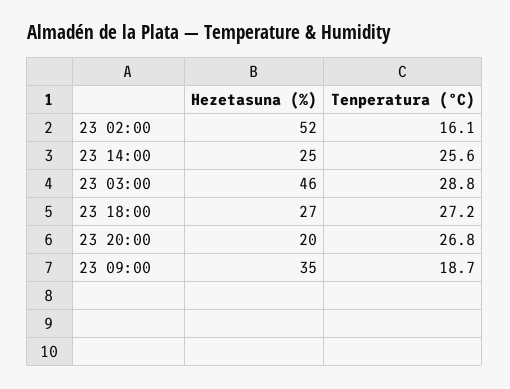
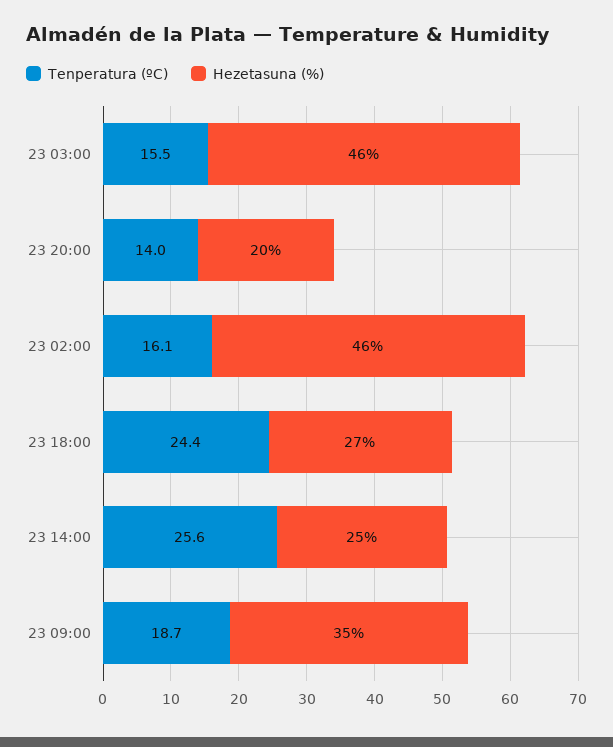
  {
    "Hezetasuna (%)": {
-     "23 02:00": 52,
+     "23 02:00": 46,
      "23 14:00": 25,
      "23 03:00": 46,
      "23 18:00": 27,
      "23 20:00": 20,
      "23 09:00": 35
    },
    "Tenperatura (ºC)": {
      "23 02:00": 16.1,
      "23 14:00": 25.6,
-     "23 03:00": 28.8,
+     "23 03:00": 15.5,
-     "23 18:00": 27.2,
+     "23 18:00": 24.4,
-     "23 20:00": 26.8,
+     "23 20:00": 14,
      "23 09:00": 18.7
    }
  }

